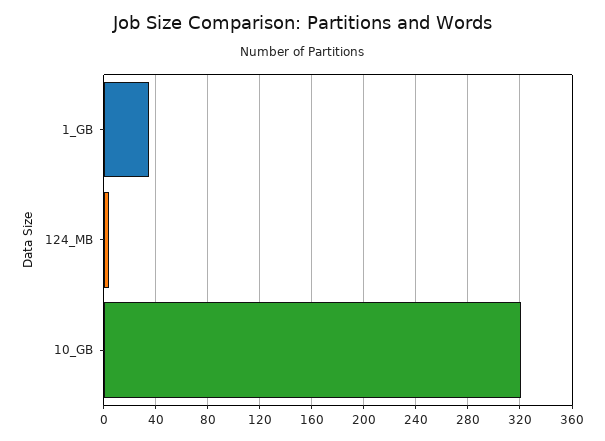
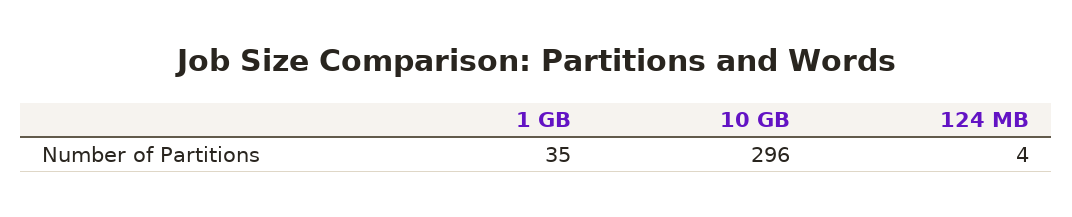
  {
    "1_GB": 35,
    "124_MB": 4,
-   "10_GB": 320
+   "10_GB": 296
  }

